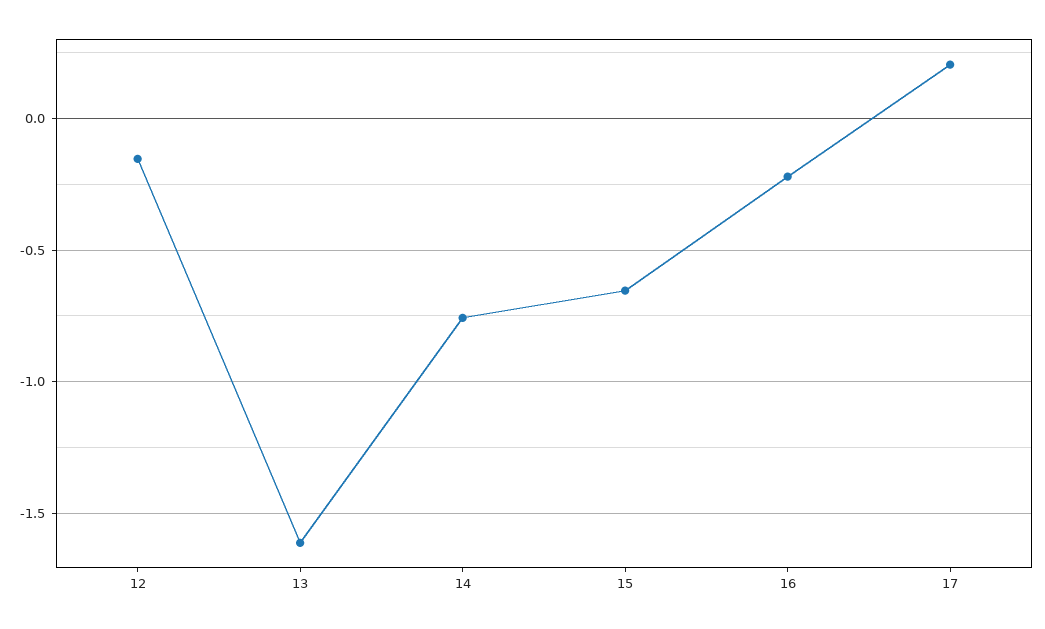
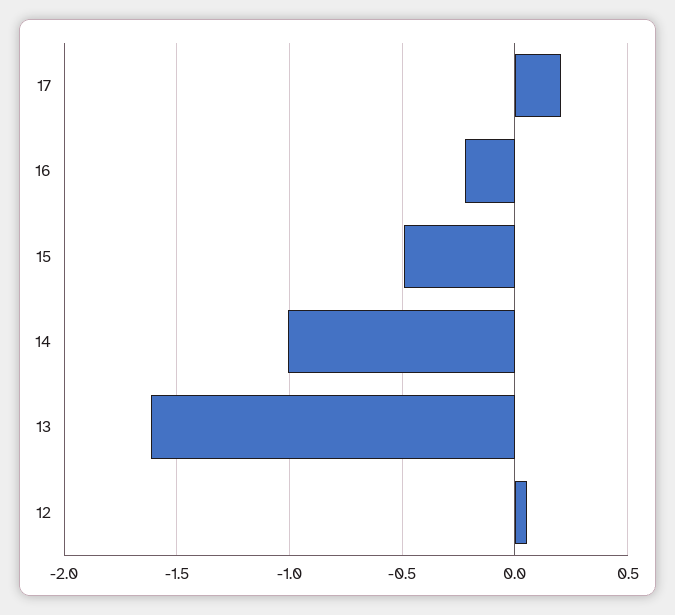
  {
-   "12": -0.15,
+   "12": 0.05,
    "13": -1.6,
-   "14": -0.75,
+   "14": -1,
-   "15": -0.65,
+   "15": -0.5,
    "16": -0.2,
    "17": 0.2
  }

